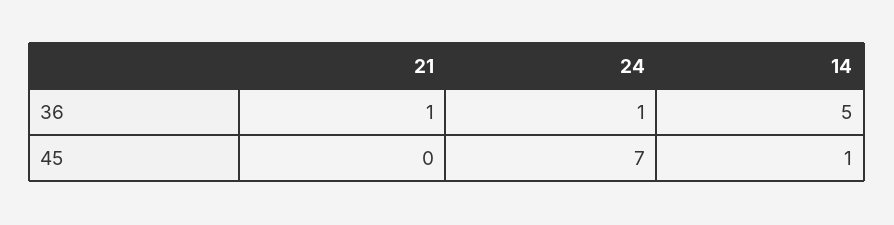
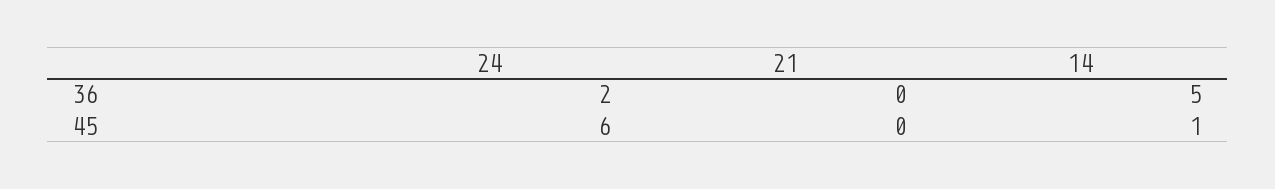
  {
    "21": {
-     "36": 1,
+     "36": 0,
      "45": 0
    },
    "24": {
-     "36": 1,
+     "36": 2,
-     "45": 7
+     "45": 6
    },
    "14": {
      "36": 5,
      "45": 1
    }
  }

